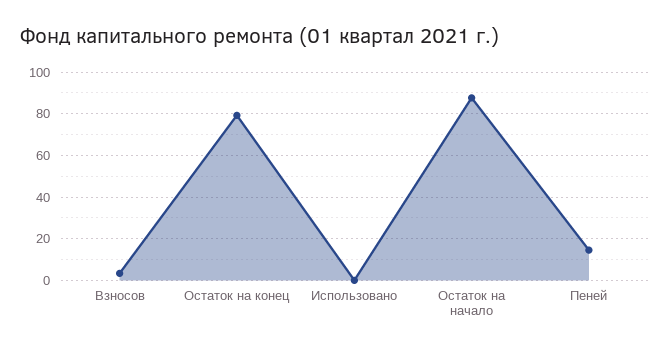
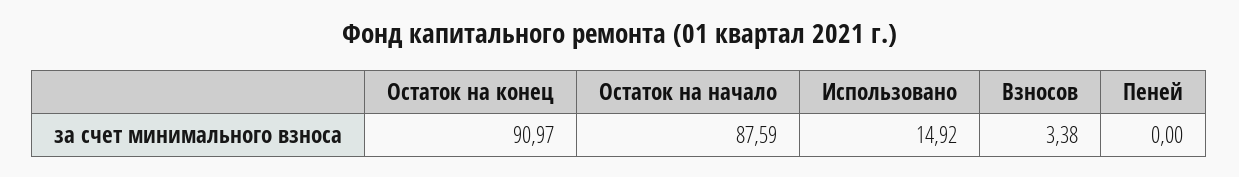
  {
    "Взносов": 3.38,
-   "Остаток на конец": 80,
+   "Остаток на конец": 90.97,
-   "Использовано": 0,
+   "Использовано": 14.92,
    "Остаток на начало": 87.59,
-   "Пеней": 15
+   "Пеней": 0
  }

